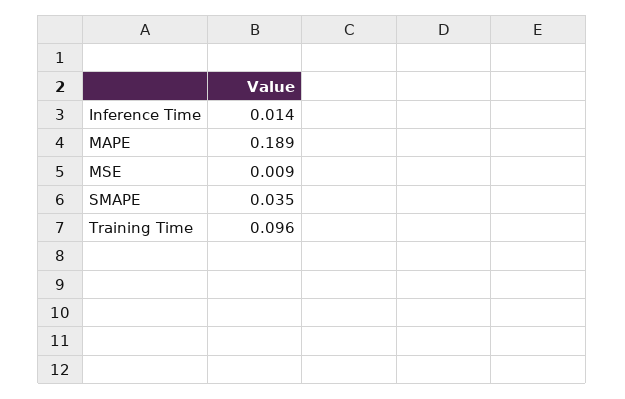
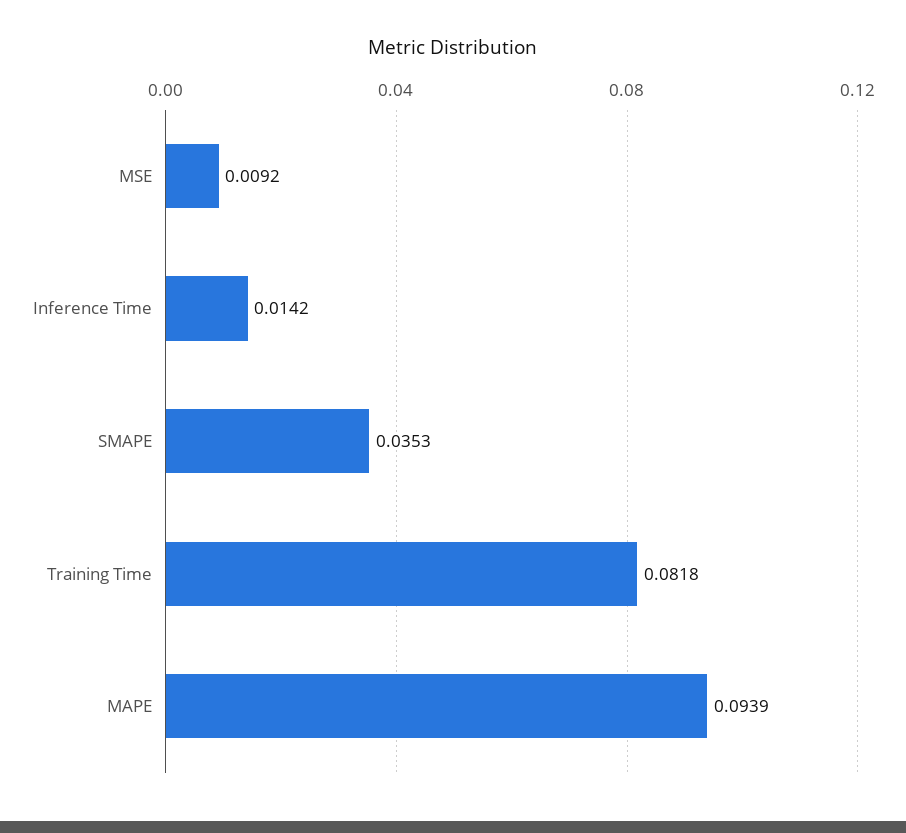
  {
    "Inference Time": 0.0142,
-   "MAPE": 0.189,
+   "MAPE": 0.0939,
    "MSE": 0.0092,
    "SMAPE": 0.0353,
-   "Training Time": 0.096
+   "Training Time": 0.0818
  }

